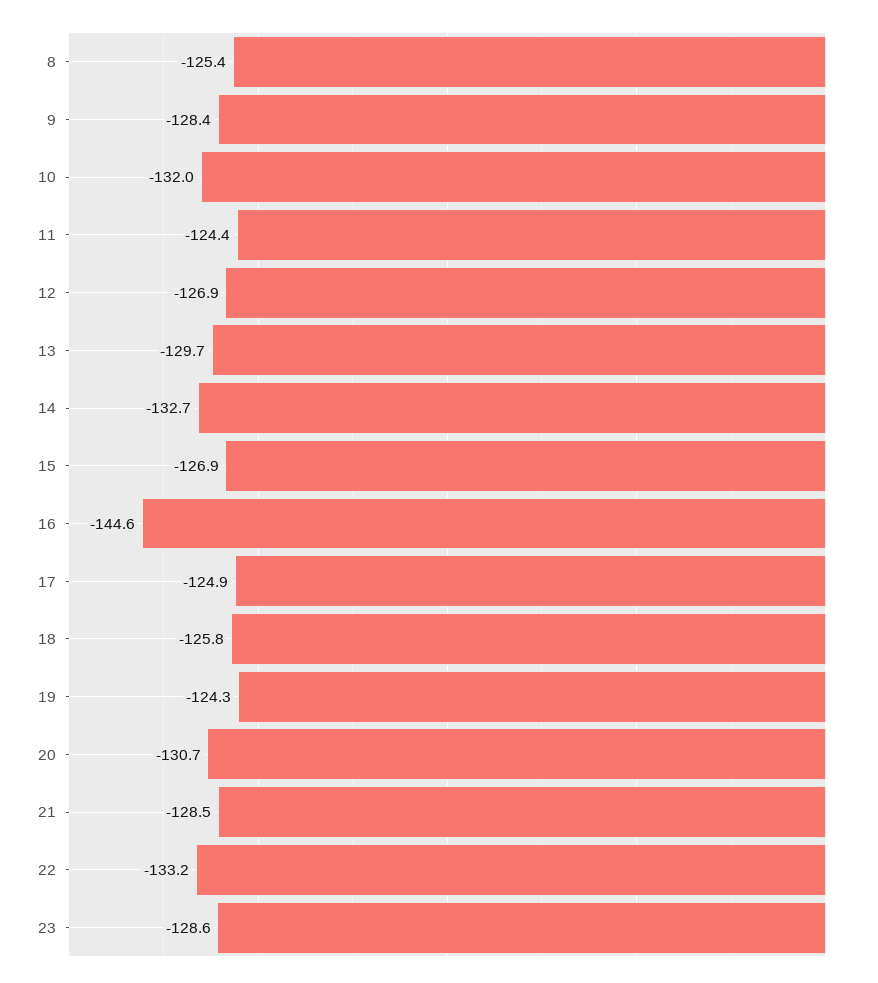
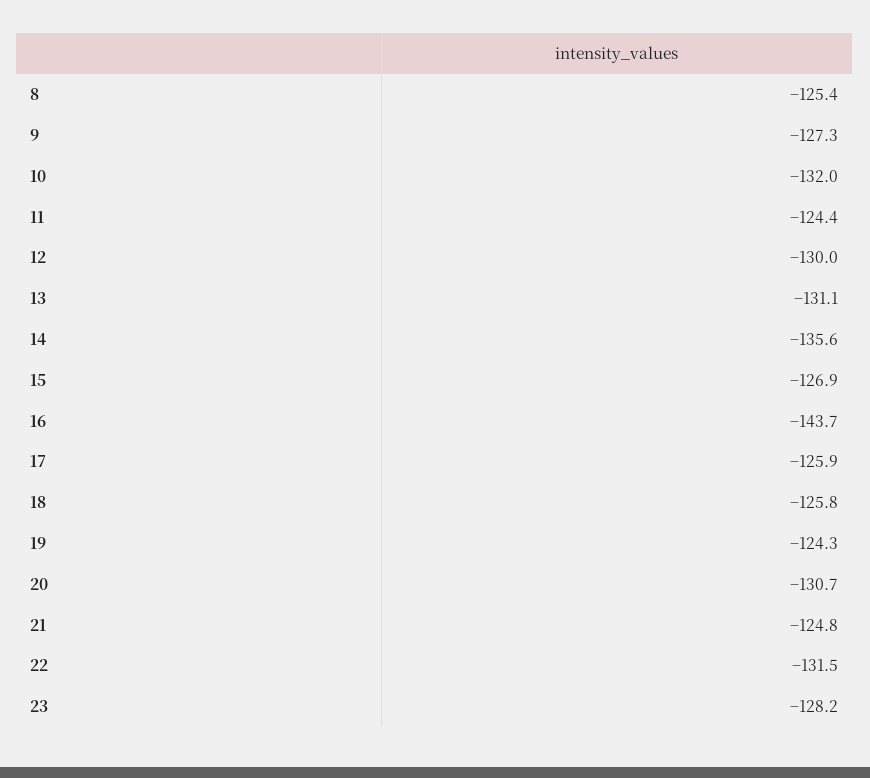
  {
    "8": -125.4,
-   "9": -128.4,
+   "9": -127.3,
    "10": -132,
    "11": -124.4,
-   "12": -126.9,
+   "12": -130,
-   "13": -129.7,
+   "13": -131.1,
-   "14": -132.7,
+   "14": -135.6,
    "15": -126.9,
-   "16": -144.6,
+   "16": -143.7,
-   "17": -124.9,
+   "17": -125.9,
    "18": -125.8,
    "19": -124.3,
    "20": -130.7,
-   "21": -128.5,
+   "21": -124.8,
-   "22": -133.2,
+   "22": -131.5,
-   "23": -128.6
+   "23": -128.2
  }

